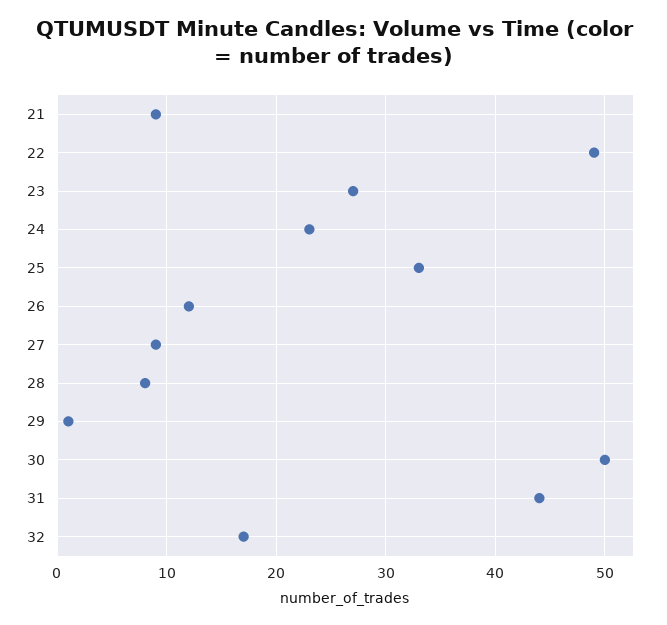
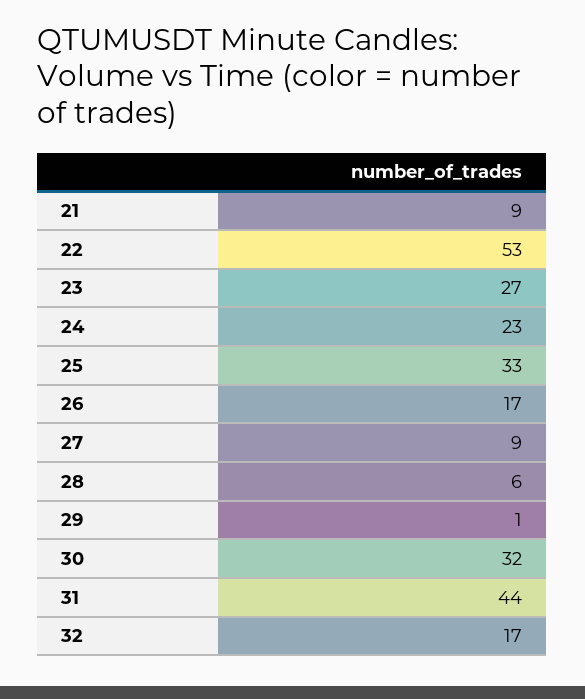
  {
    "21": 9,
-   "22": 49,
+   "22": 53,
    "23": 27,
    "24": 23,
    "25": 33,
-   "26": 12,
+   "26": 17,
    "27": 9,
-   "28": 8,
+   "28": 6,
    "29": 1,
-   "30": 50,
+   "30": 32,
    "31": 44,
    "32": 17
  }

